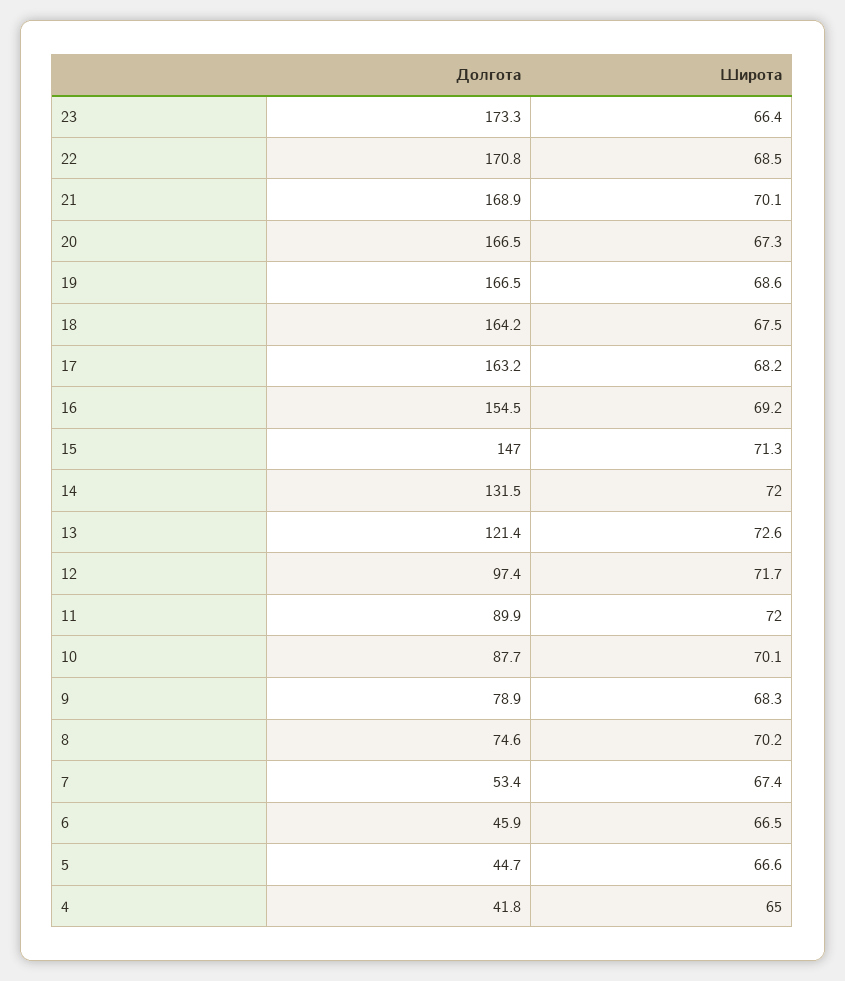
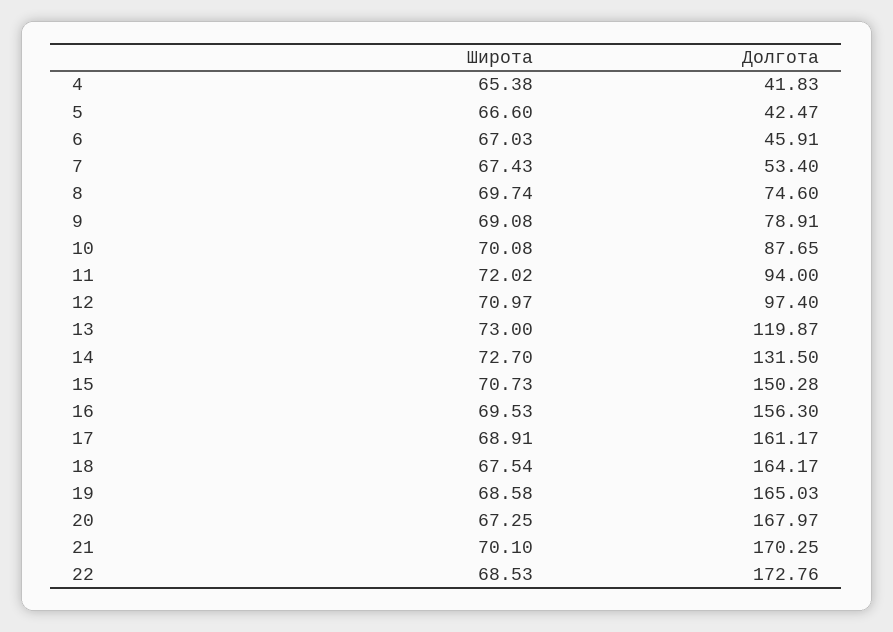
  {
    "Долгота": {
-     "23": 173.3,
-     "22": 170.8,
+     "22": 172.76,
-     "21": 168.9,
+     "21": 170.25,
-     "20": 166.5,
+     "20": 167.97,
-     "19": 166.5,
+     "19": 165.03,
      "18": 164.17,
-     "17": 163.2,
+     "17": 161.17,
-     "16": 154.5,
+     "16": 156.3,
-     "15": 147,
+     "15": 150.28,
      "14": 131.5,
-     "13": 121.4,
+     "13": 119.87,
      "12": 97.4,
-     "11": 89.9,
+     "11": 94,
      "10": 87.65,
      "9": 78.91,
      "8": 74.6,
      "7": 53.4,
      "6": 45.91,
-     "5": 44.7,
+     "5": 42.47,
      "4": 41.83
    },
    "Широта": {
-     "23": 66.4,
      "22": 68.53,
      "21": 70.1,
      "20": 67.25,
      "19": 68.58,
      "18": 67.54,
-     "17": 68.2,
+     "17": 68.91,
-     "16": 69.2,
+     "16": 69.53,
-     "15": 71.3,
+     "15": 70.73,
-     "14": 72,
+     "14": 72.7,
-     "13": 72.6,
+     "13": 73,
-     "12": 71.7,
+     "12": 70.97,
      "11": 72.02,
      "10": 70.08,
-     "9": 68.3,
+     "9": 69.08,
-     "8": 70.2,
+     "8": 69.74,
      "7": 67.43,
-     "6": 66.5,
+     "6": 67.03,
      "5": 66.6,
-     "4": 65
+     "4": 65.38
    }
  }

